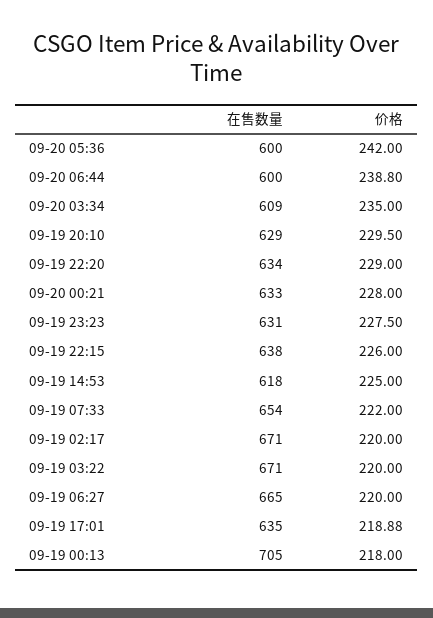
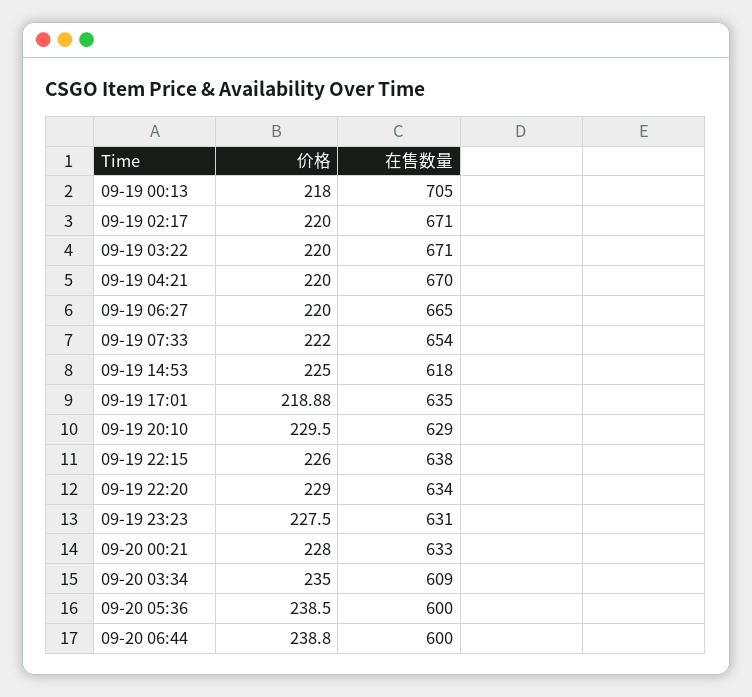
  {
    "在售数量": {
      "09-20 05:36": 600,
      "09-20 06:44": 600,
      "09-20 03:34": 609,
      "09-19 20:10": 629,
      "09-19 22:20": 634,
      "09-20 00:21": 633,
      "09-19 23:23": 631,
      "09-19 22:15": 638,
      "09-19 14:53": 618,
      "09-19 07:33": 654,
      "09-19 02:17": 671,
      "09-19 03:22": 671,
      "09-19 06:27": 665,
      "09-19 17:01": 635,
-     "09-19 00:13": 705
+     "09-19 00:13": 705,
+     "09-19 04:21": 670
    },
    "价格": {
-     "09-20 05:36": 242,
+     "09-20 05:36": 238.5,
      "09-20 06:44": 238.8,
      "09-20 03:34": 235,
      "09-19 20:10": 229.5,
      "09-19 22:20": 229,
      "09-20 00:21": 228,
      "09-19 23:23": 227.5,
      "09-19 22:15": 226,
      "09-19 14:53": 225,
      "09-19 07:33": 222,
      "09-19 02:17": 220,
      "09-19 03:22": 220,
      "09-19 06:27": 220,
      "09-19 17:01": 218.88,
-     "09-19 00:13": 218
+     "09-19 00:13": 218,
+     "09-19 04:21": 220
    }
  }

